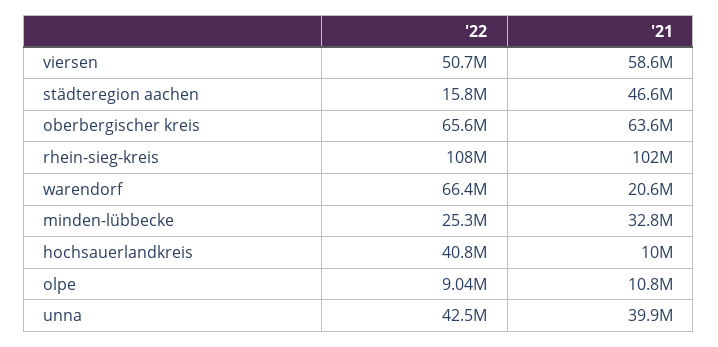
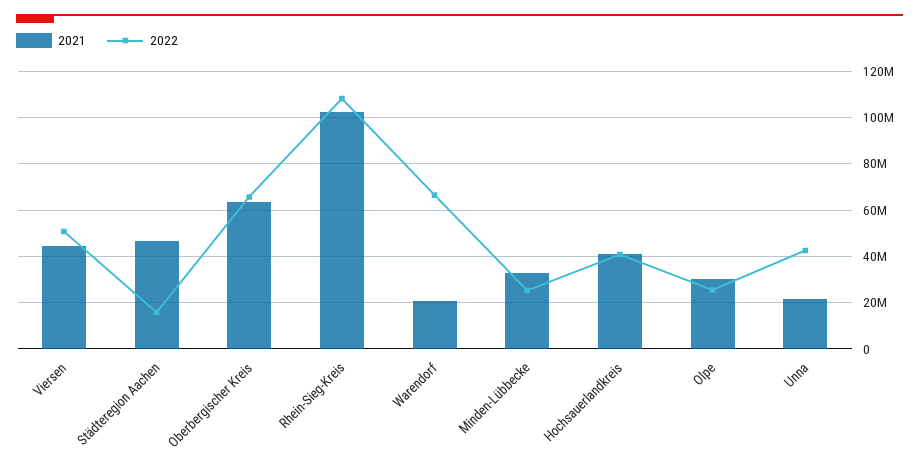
  {
    "'22": {
      "viersen": 50700000,
      "städteregion aachen": 15800000,
      "oberbergischer kreis": 65600000,
      "rhein-sieg-kreis": 108000000,
      "warendorf": 66400000,
      "minden-lübbecke": 25300000,
      "hochsauerlandkreis": 40800000,
-     "olpe": 9040000,
+     "olpe": 25000000,
      "unna": 42500000
    },
    "'21": {
-     "viersen": 58600000,
+     "viersen": 45000000,
      "städteregion aachen": 46600000,
      "oberbergischer kreis": 63600000,
      "rhein-sieg-kreis": 102000000,
      "warendorf": 20600000,
      "minden-lübbecke": 32800000,
-     "hochsauerlandkreis": 10000000,
+     "hochsauerlandkreis": 40000000,
-     "olpe": 10800000,
+     "olpe": 30000000,
-     "unna": 39900000
+     "unna": 20000000
    }
  }

